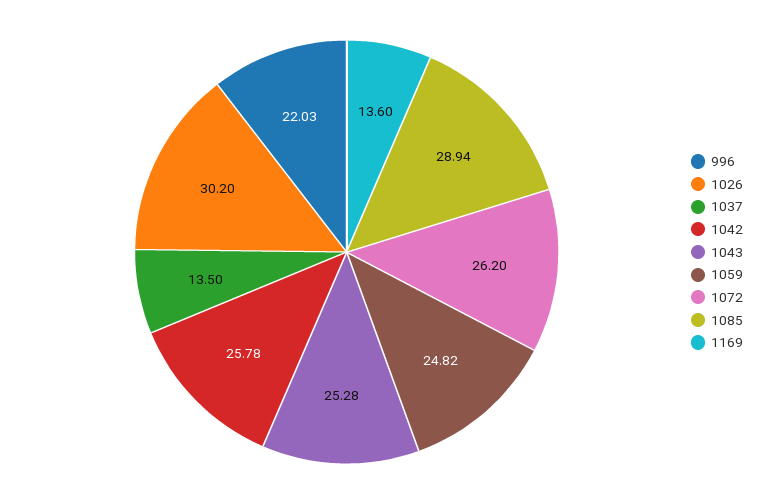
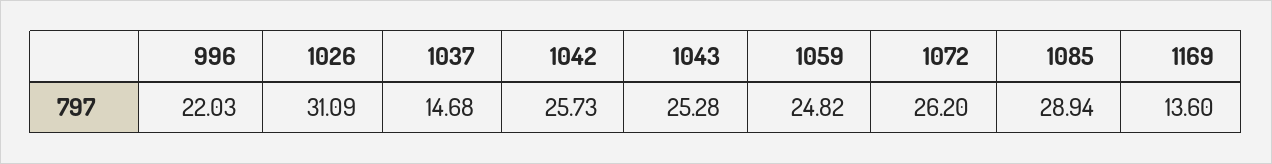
  {
    "996": 22.03,
-   "1026": 30.2,
+   "1026": 31.09,
-   "1037": 13.5,
+   "1037": 14.68,
-   "1042": 25.78,
+   "1042": 25.73,
    "1043": 25.28,
    "1059": 24.82,
    "1072": 26.2,
    "1085": 28.94,
    "1169": 13.6
  }

